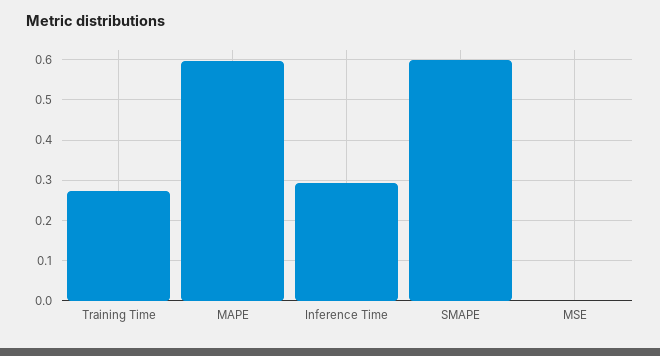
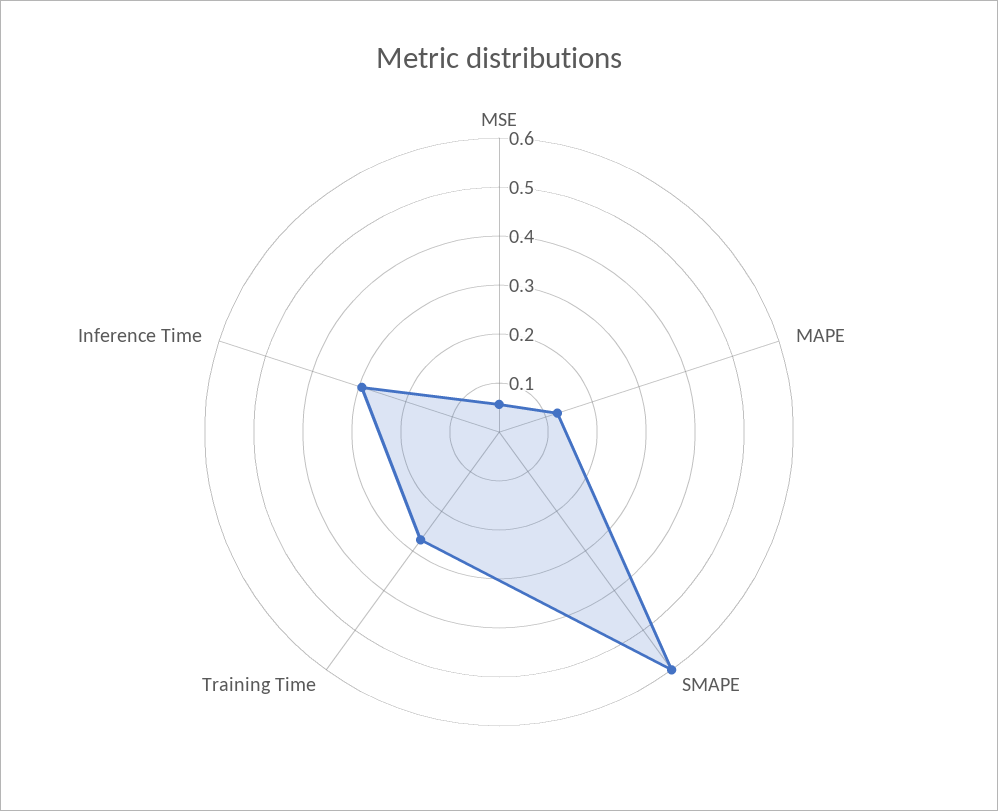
  {
    "Training Time": 0.28,
-   "MAPE": 0.6,
+   "MAPE": 0.12,
    "Inference Time": 0.3,
    "SMAPE": 0.6,
-   "MSE": 0
+   "MSE": 0.06
  }

